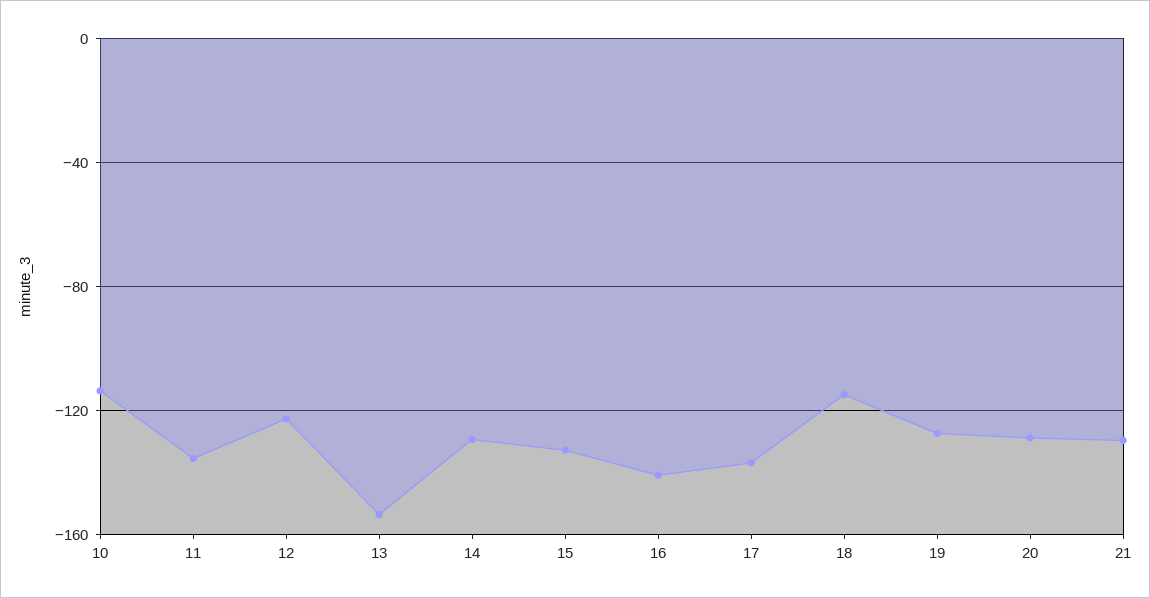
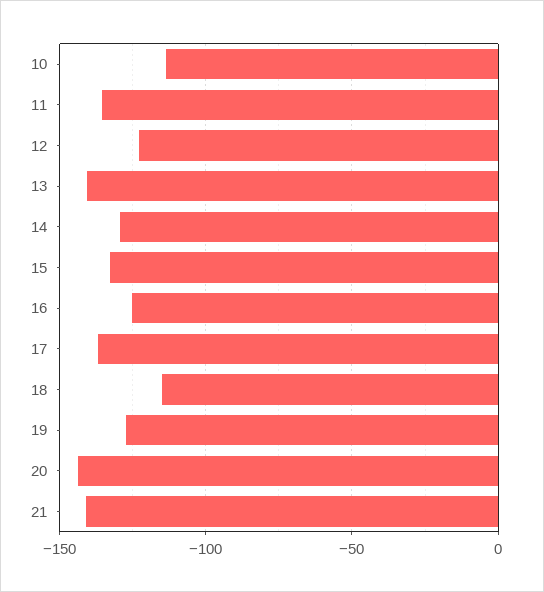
  {
    "10": -115,
    "11": -135,
    "12": -125,
-   "13": -155,
+   "13": -140,
    "14": -130,
    "15": -135,
-   "16": -140,
+   "16": -125,
    "17": -135,
    "18": -115,
    "19": -125,
-   "20": -130,
+   "20": -145,
-   "21": -130
+   "21": -140
  }

